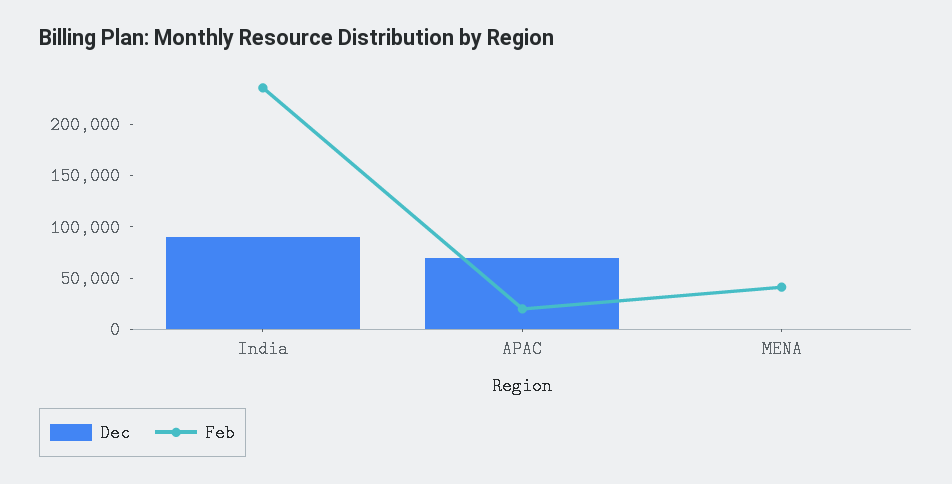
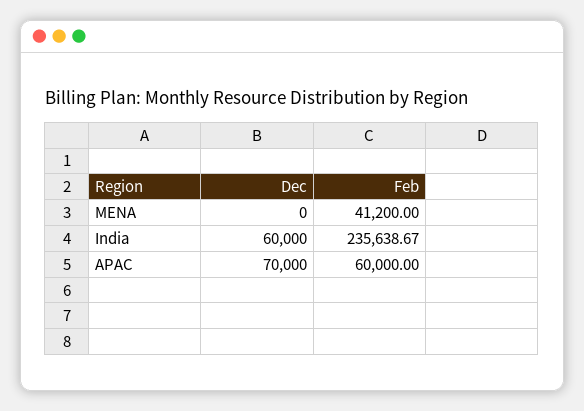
  {
    "Dec": {
-     "India": 90000,
+     "India": 60000,
      "APAC": 70000,
      "MENA": 0
    },
    "Feb": {
      "India": 235638.67,
-     "APAC": 20000,
+     "APAC": 60000,
      "MENA": 41200
    }
  }

